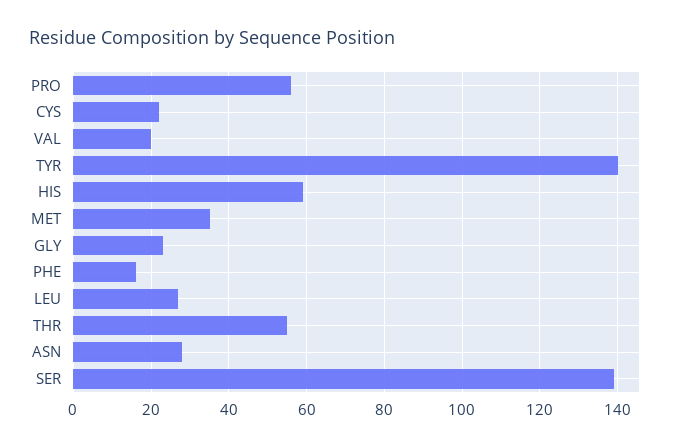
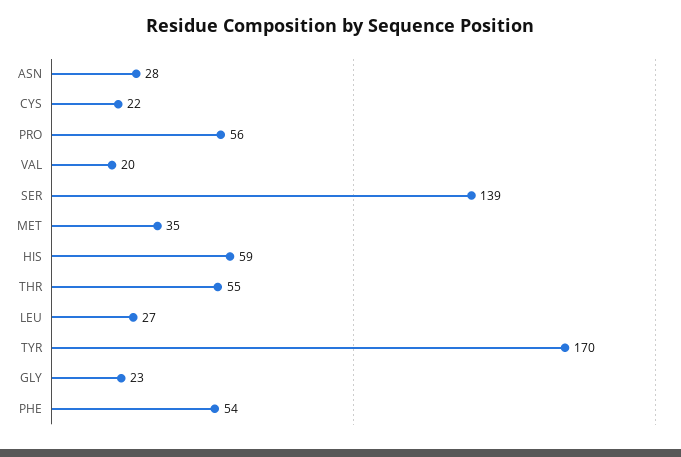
  {
    "PRO": 56,
    "CYS": 22,
    "VAL": 20,
-   "TYR": 140,
+   "TYR": 170,
    "HIS": 59,
    "MET": 35,
    "GLY": 23,
-   "PHE": 15,
+   "PHE": 54,
    "LEU": 27,
    "THR": 55,
    "ASN": 28,
    "SER": 139
  }

